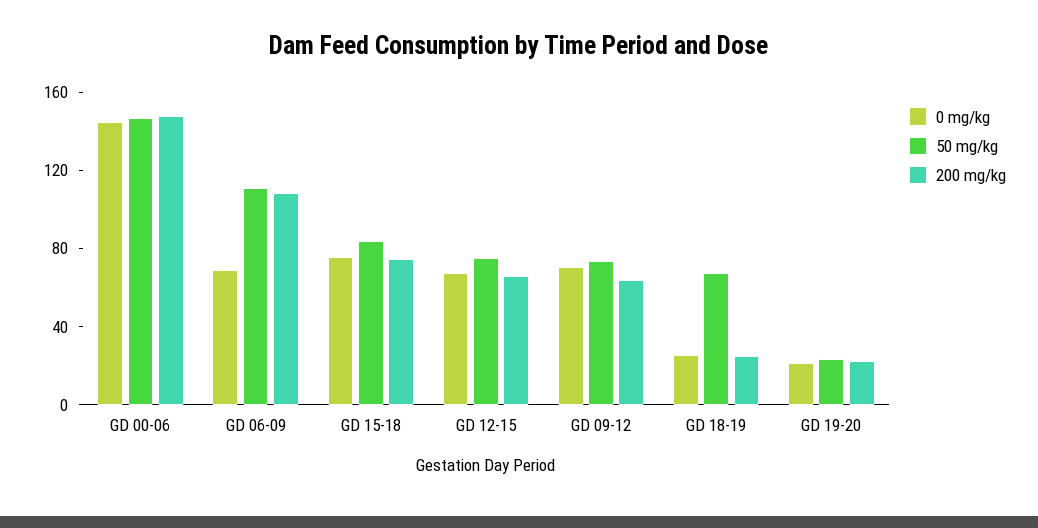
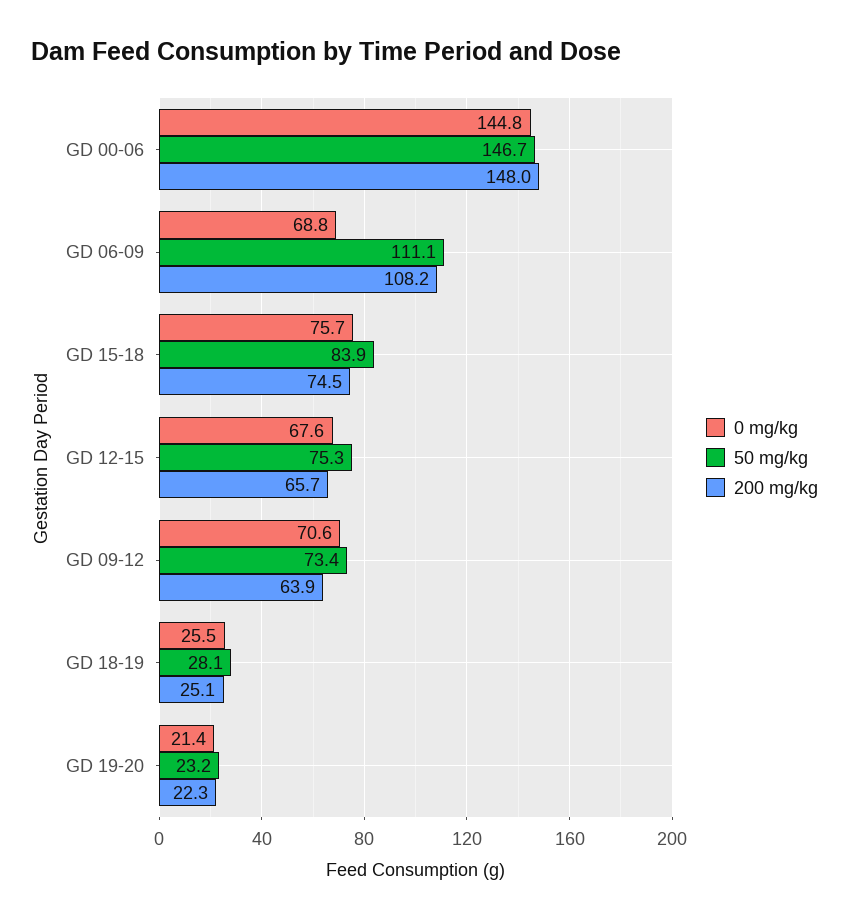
  {
    "0 mg/kg": {
      "GD 00-06": 144.8,
      "GD 06-09": 68.8,
      "GD 15-18": 75.7,
      "GD 12-15": 67.6,
      "GD 09-12": 70.6,
      "GD 18-19": 25.5,
      "GD 19-20": 21.4
    },
    "50 mg/kg": {
      "GD 00-06": 146.7,
      "GD 06-09": 111.1,
      "GD 15-18": 83.9,
      "GD 12-15": 75.3,
      "GD 09-12": 73.4,
-     "GD 18-19": 70,
+     "GD 18-19": 28.1,
      "GD 19-20": 23.2
    },
    "200 mg/kg": {
      "GD 00-06": 148,
      "GD 06-09": 108.2,
      "GD 15-18": 74.5,
      "GD 12-15": 65.7,
      "GD 09-12": 63.9,
      "GD 18-19": 25.1,
      "GD 19-20": 22.3
    }
  }

